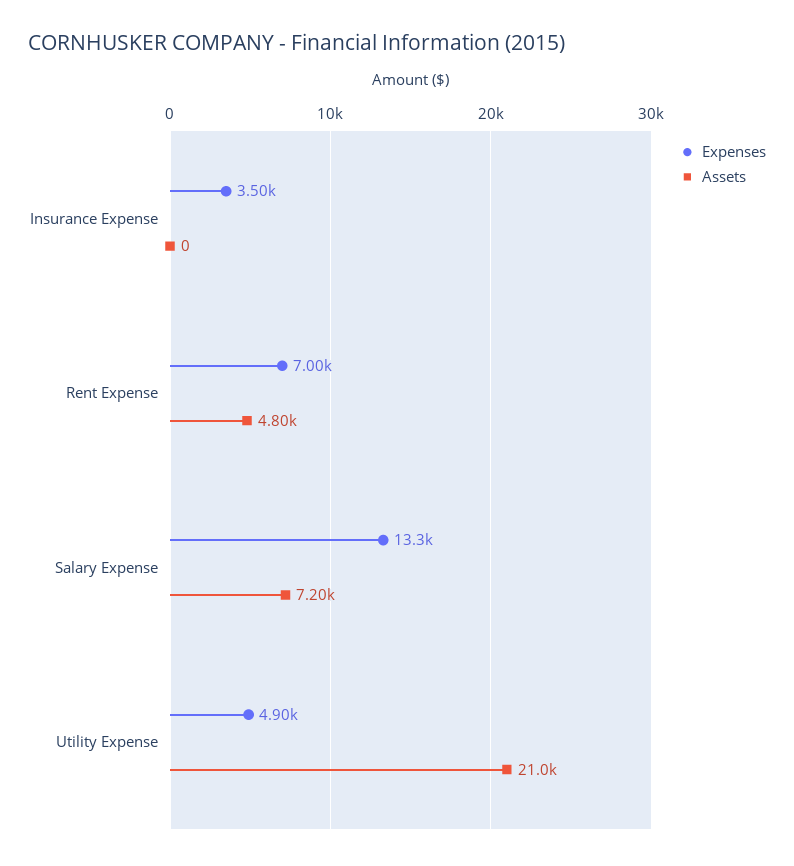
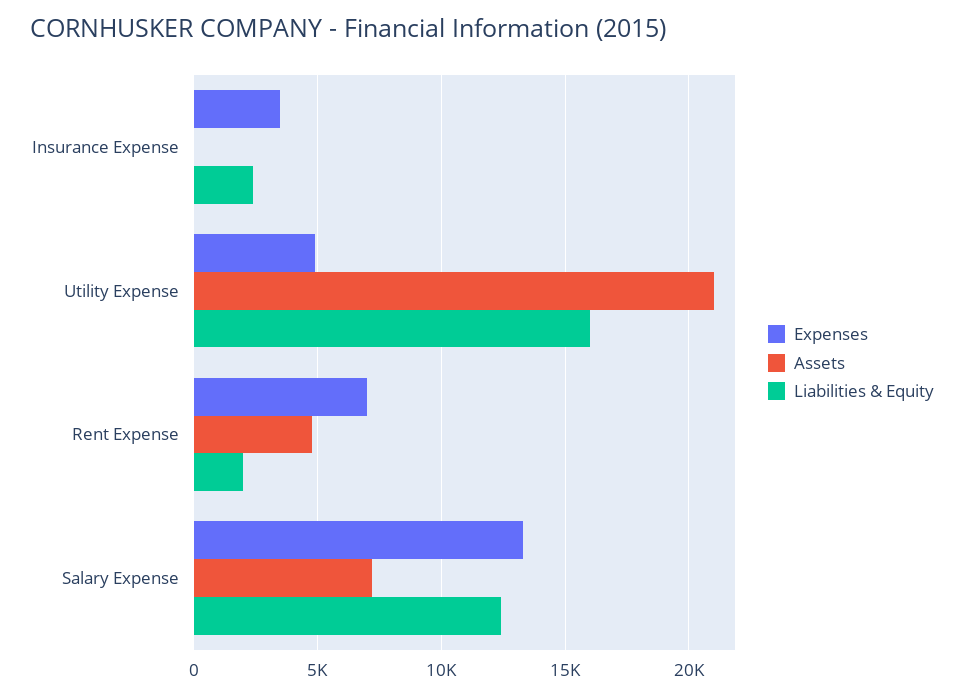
  {
    "Expenses": {
      "Insurance Expense": 3500,
      "Rent Expense": 7000,
      "Salary Expense": 13300,
      "Utility Expense": 4900
    },
    "Assets": {
      "Insurance Expense": 0,
      "Rent Expense": 4800,
      "Salary Expense": 7200,
      "Utility Expense": 21000
-   }
+   },
+   "Liabilities & Equity": {
+     "Insurance Expense": 2500,
+     "Utility Expense": 16000,
+     "Rent Expense": 2000,
+     "Salary Expense": 12500
+   }
  }

